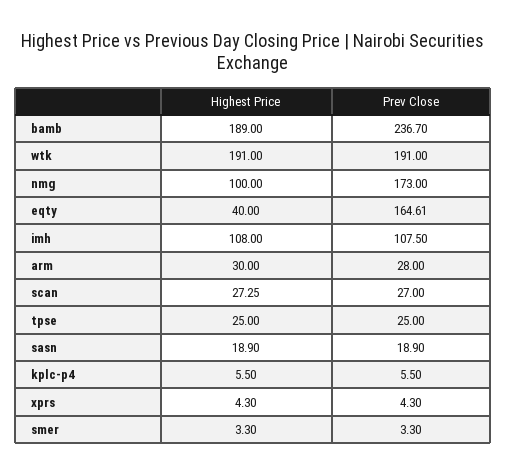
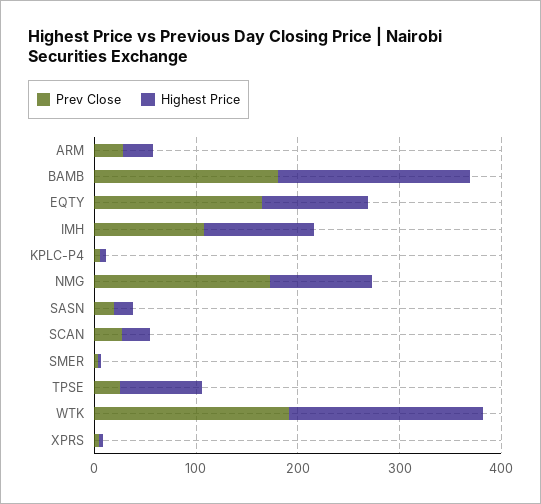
  {
    "Highest Price": {
      "bamb": 189,
      "wtk": 191,
      "nmg": 100,
-     "eqty": 40,
+     "eqty": 100,
      "imh": 108,
      "arm": 30,
      "scan": 27.25,
-     "tpse": 25,
+     "tpse": 80,
      "sasn": 18.9,
      "kplc-p4": 5.5,
      "xprs": 4.3,
      "smer": 3.3
    },
    "Prev Close": {
-     "bamb": 236.7,
+     "bamb": 180,
      "wtk": 191,
      "nmg": 173,
      "eqty": 164.61,
      "imh": 107.5,
      "arm": 28,
      "scan": 27,
      "tpse": 25,
      "sasn": 18.9,
      "kplc-p4": 5.5,
      "xprs": 4.3,
      "smer": 3.3
    }
  }

